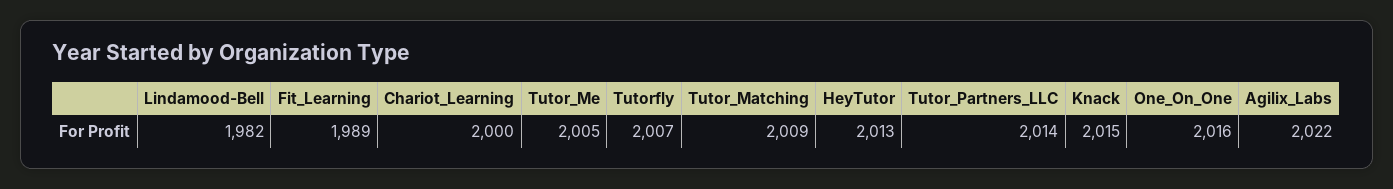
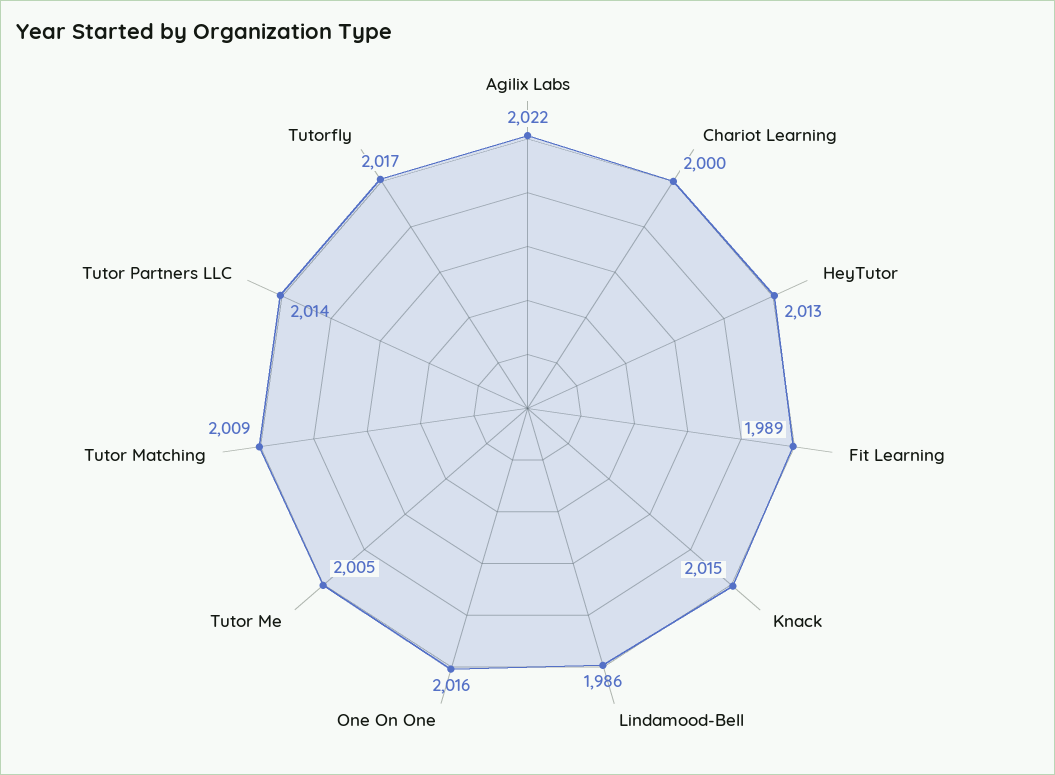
  {
-   "Lindamood-Bell": 1982,
+   "Lindamood-Bell": 1986,
    "Fit_Learning": 1989,
    "Chariot_Learning": 2000,
    "Tutor_Me": 2005,
-   "Tutorfly": 2007,
+   "Tutorfly": 2017,
    "Tutor_Matching": 2009,
    "HeyTutor": 2013,
    "Tutor_Partners_LLC": 2014,
    "Knack": 2015,
    "One_On_One": 2016,
    "Agilix_Labs": 2022
  }

